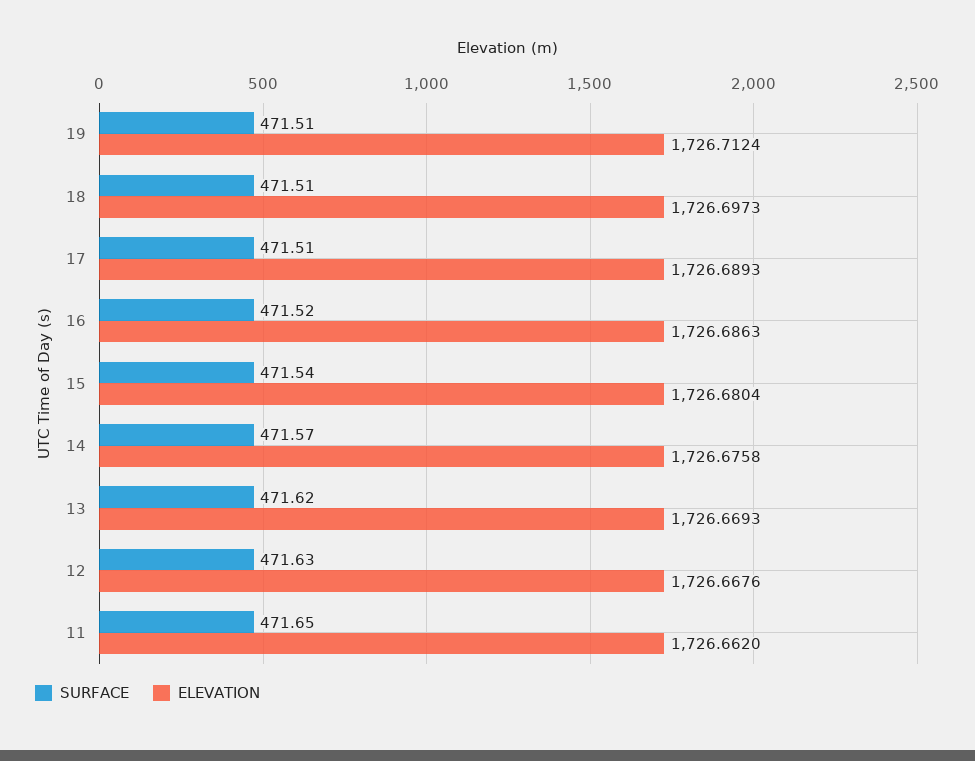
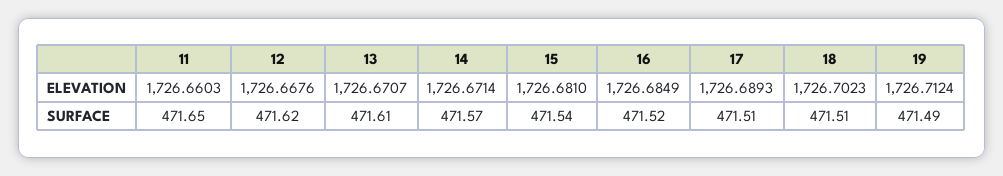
  {
    "SURFACE": {
-     "19": 471.51,
+     "19": 471.49,
      "18": 471.51,
      "17": 471.51,
      "16": 471.52,
      "15": 471.54,
      "14": 471.57,
-     "13": 471.62,
+     "13": 471.61,
-     "12": 471.63,
+     "12": 471.62,
      "11": 471.65
    },
    "ELEVATION": {
      "19": 1726.7124,
-     "18": 1726.6973,
+     "18": 1726.7023,
      "17": 1726.6893,
-     "16": 1726.6863,
+     "16": 1726.6849,
-     "15": 1726.6804,
+     "15": 1726.681,
-     "14": 1726.6758,
+     "14": 1726.6714,
-     "13": 1726.6693,
+     "13": 1726.6707,
      "12": 1726.6676,
-     "11": 1726.662
+     "11": 1726.6603
    }
  }

